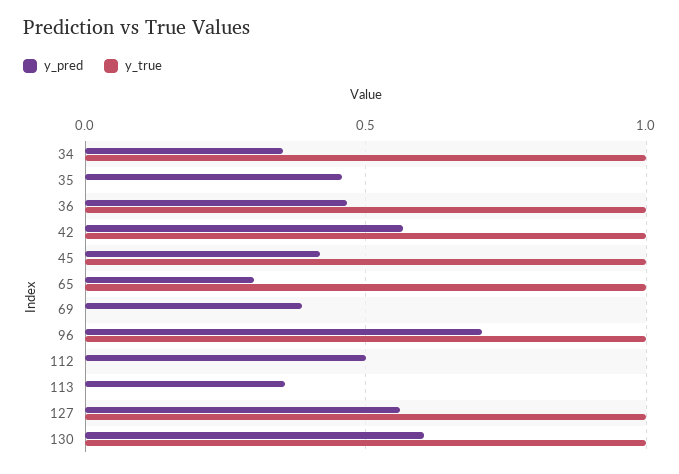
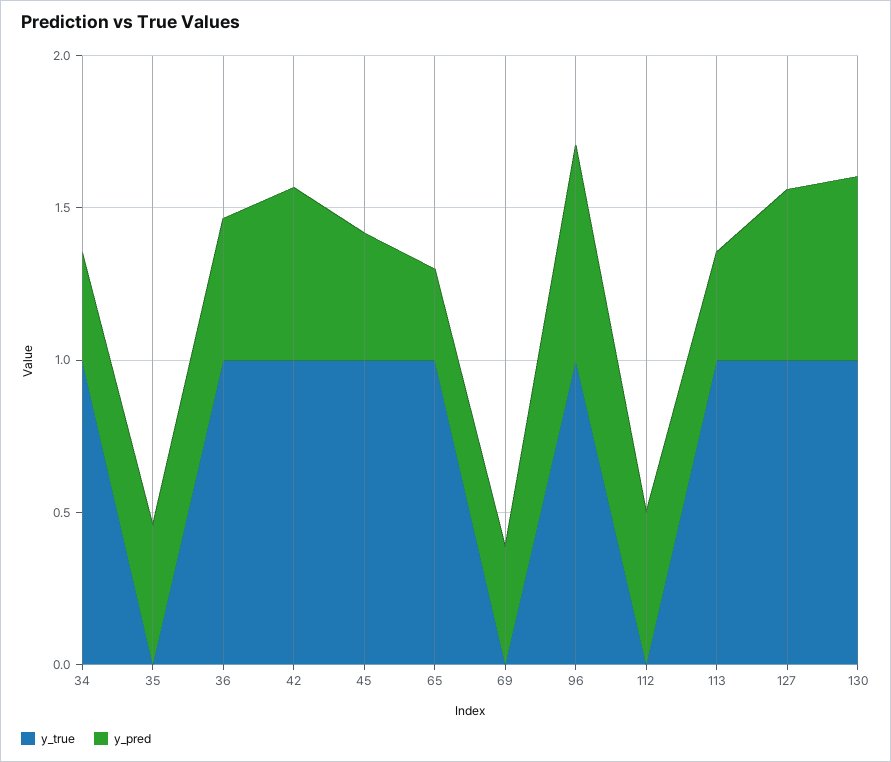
  {
    "y_pred": {
      "34": 0.35,
      "35": 0.45,
      "36": 0.45,
      "42": 0.55,
      "45": 0.4,
      "65": 0.3,
      "69": 0.4,
      "96": 0.7,
      "112": 0.5,
      "113": 0.35,
      "127": 0.55,
      "130": 0.6
    },
    "y_true": {
      "34": 1,
      "35": 0,
      "36": 1,
      "42": 1,
      "45": 1,
      "65": 1,
      "69": 0,
      "96": 1,
      "112": 0,
-     "113": 0,
+     "113": 1,
      "127": 1,
      "130": 1
    }
  }

